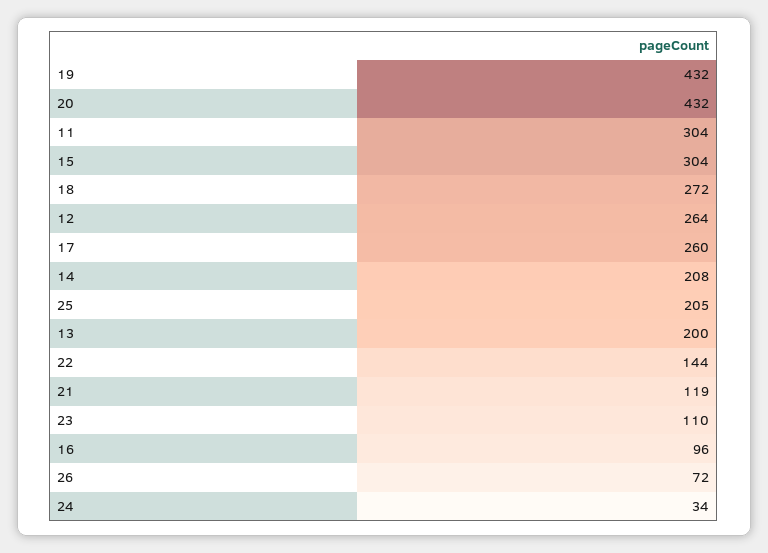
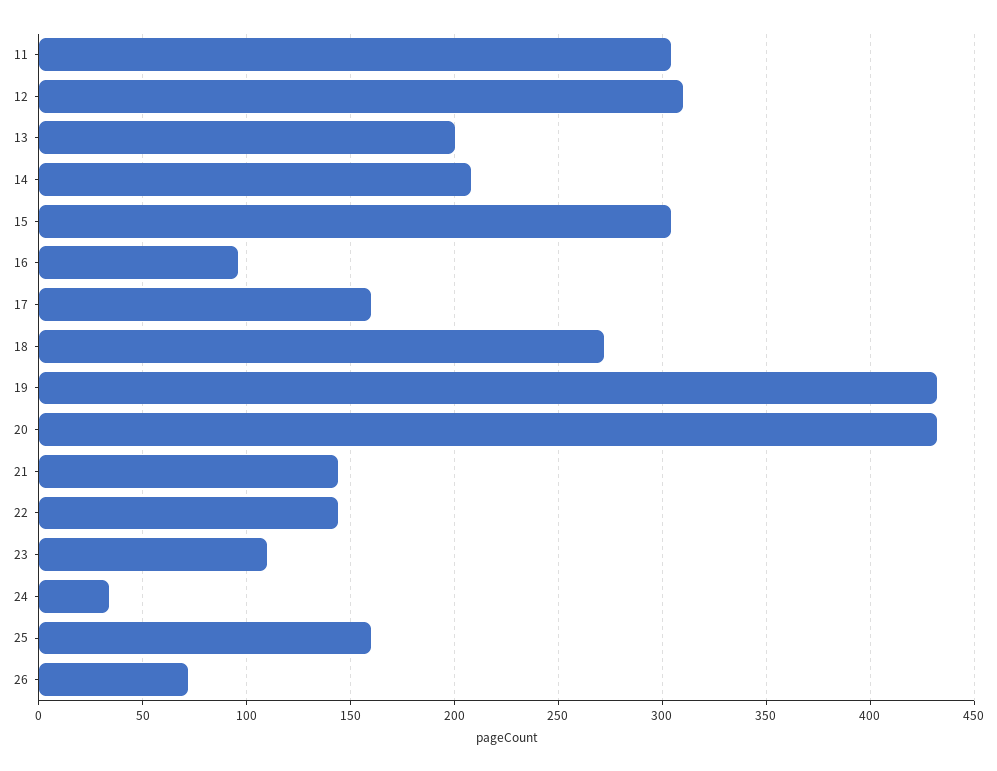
  {
    "19": 432,
    "20": 432,
    "11": 304,
    "15": 304,
    "18": 272,
-   "12": 264,
+   "12": 310,
-   "17": 260,
+   "17": 160,
    "14": 208,
-   "25": 205,
+   "25": 160,
    "13": 200,
    "22": 144,
-   "21": 119,
+   "21": 145,
    "23": 110,
    "16": 96,
    "26": 72,
    "24": 34
  }

